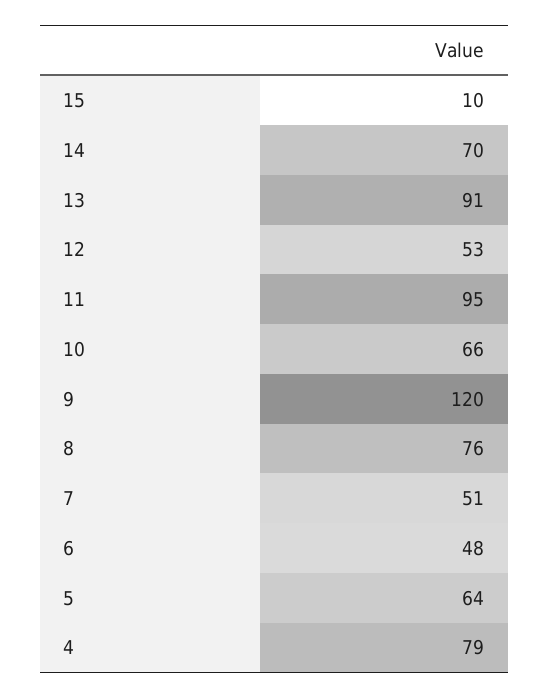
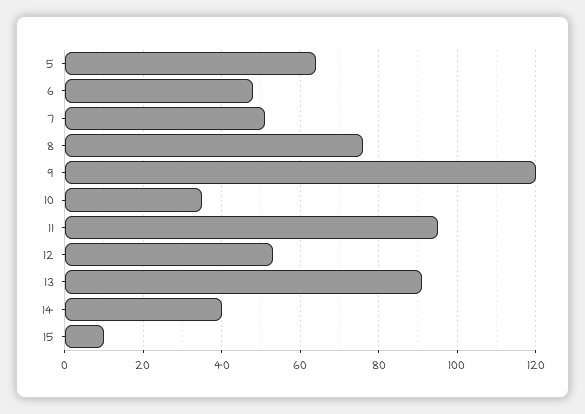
  {
    "15": 10,
-   "14": 70,
+   "14": 40,
    "13": 91,
    "12": 53,
    "11": 95,
-   "10": 66,
+   "10": 35,
    "9": 120,
    "8": 76,
    "7": 51,
    "6": 48,
-   "5": 64,
+   "5": 64
-   "4": 79
  }

